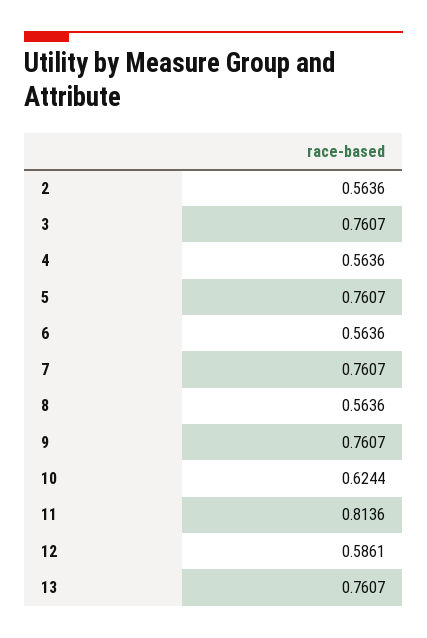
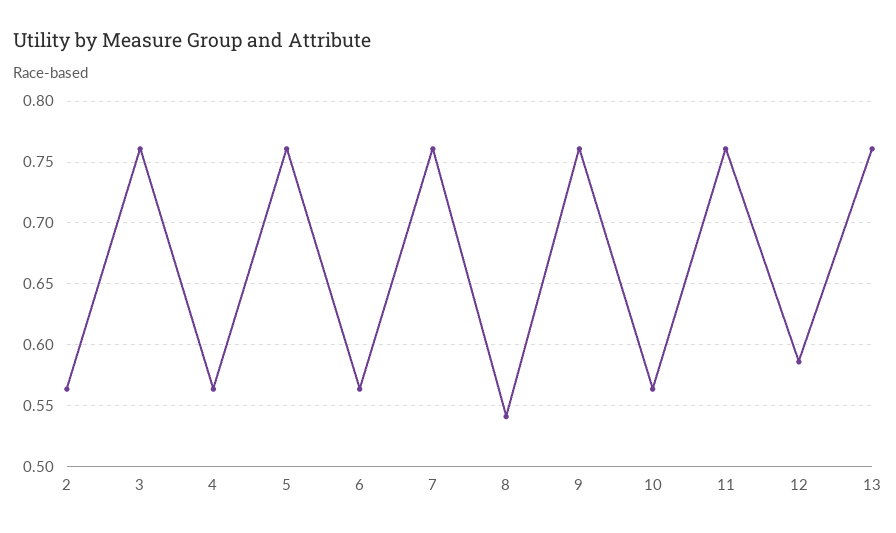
  {
    "2": 0.5636,
    "3": 0.7607,
    "4": 0.5636,
    "5": 0.7607,
    "6": 0.5636,
    "7": 0.7607,
-   "8": 0.5636,
+   "8": 0.54,
    "9": 0.7607,
-   "10": 0.6244,
+   "10": 0.565,
-   "11": 0.8136,
+   "11": 0.76,
    "12": 0.5861,
    "13": 0.7607
  }

